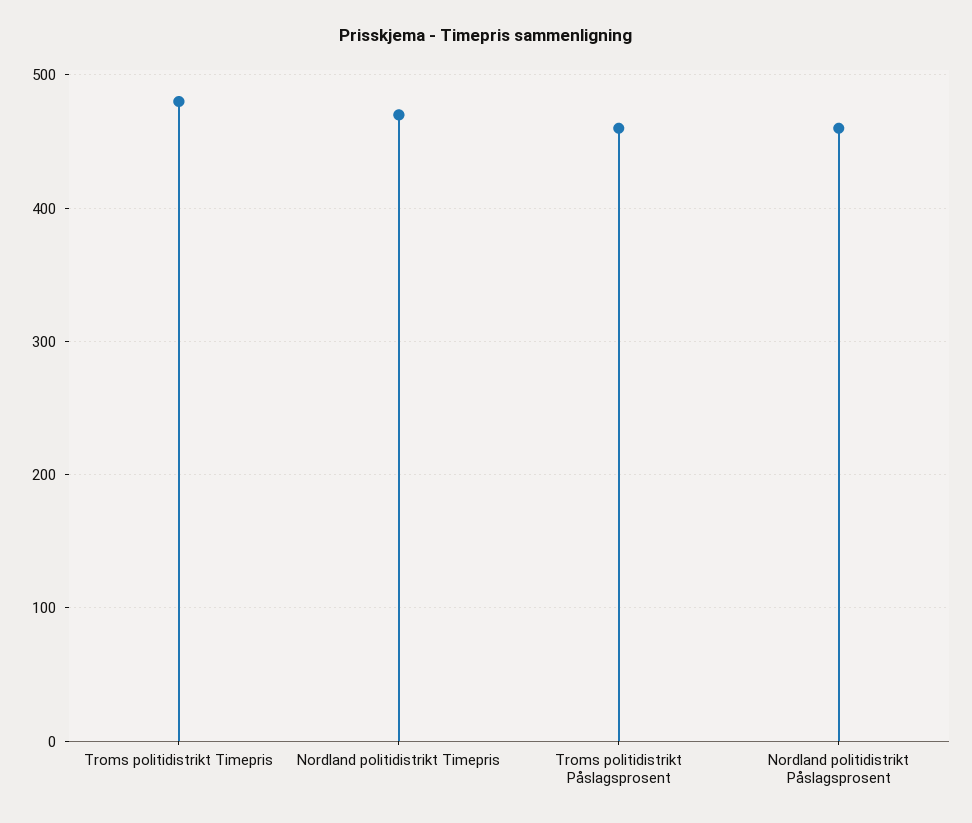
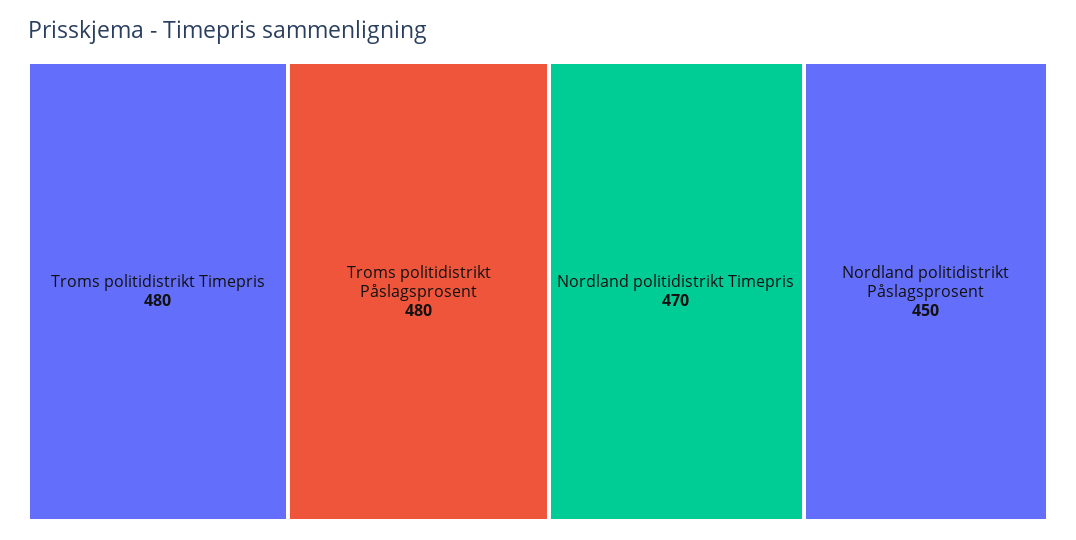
  {
    "Troms politidistrikt Timepris": 480,
    "Nordland politidistrikt Timepris": 470,
-   "Troms politidistrikt Påslagsprosent": 460,
+   "Troms politidistrikt Påslagsprosent": 480,
-   "Nordland politidistrikt Påslagsprosent": 460
+   "Nordland politidistrikt Påslagsprosent": 450
  }

